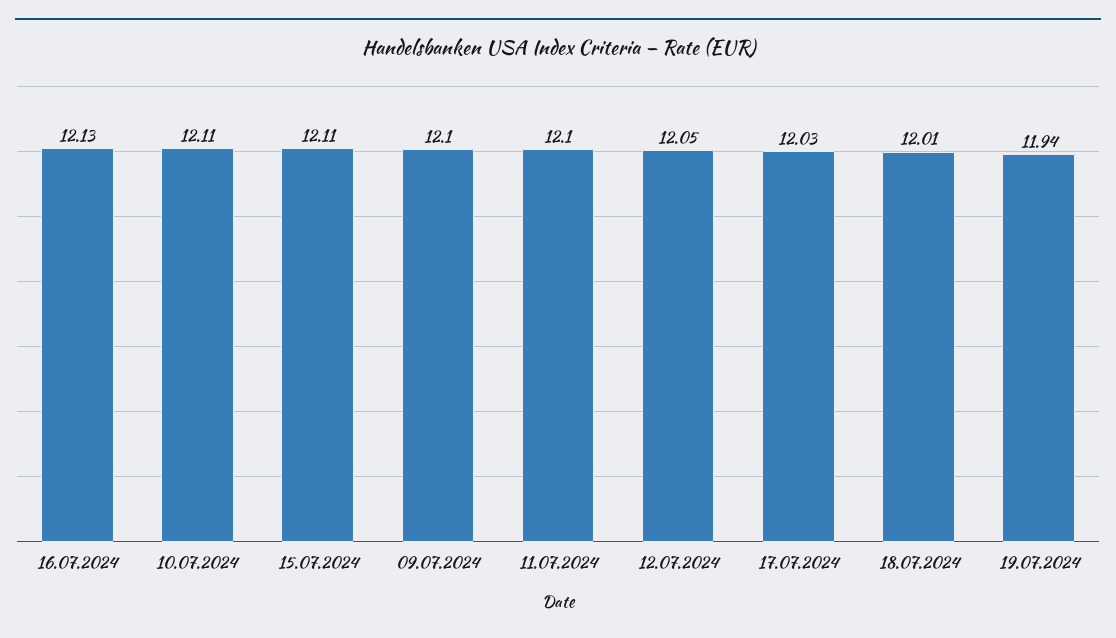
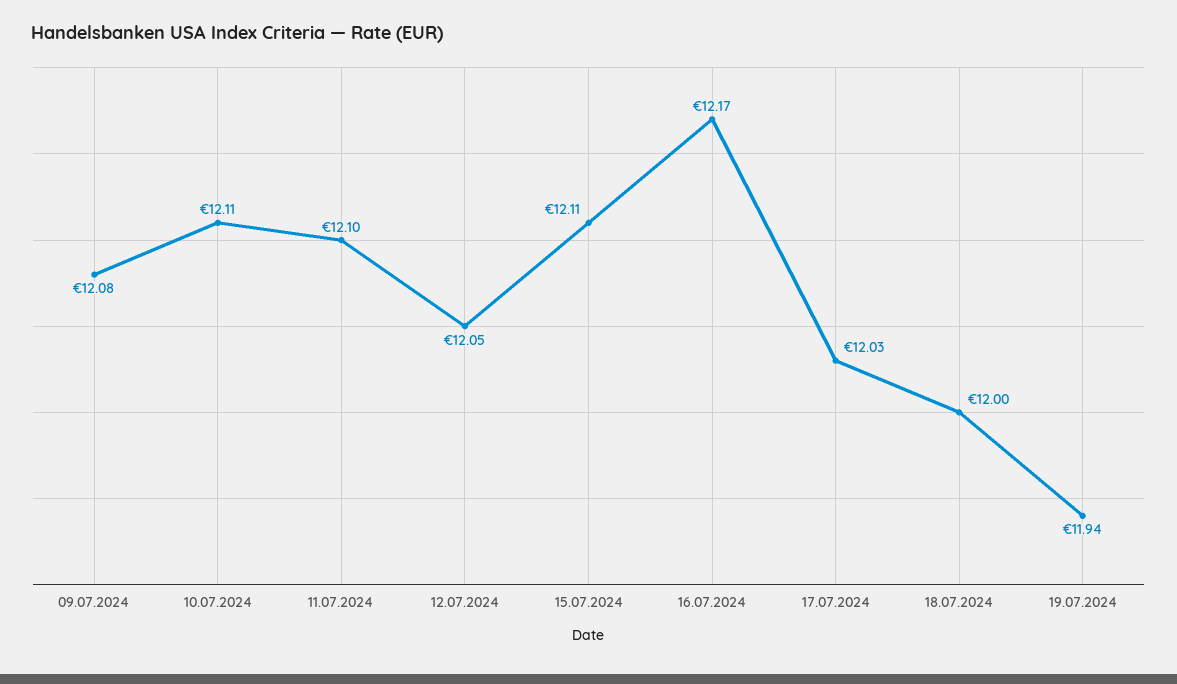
  {
-   "16.07.2024": 12.13,
+   "16.07.2024": 12.17,
    "10.07.2024": 12.11,
    "15.07.2024": 12.11,
-   "09.07.2024": 12.1,
+   "09.07.2024": 12.08,
    "11.07.2024": 12.1,
    "12.07.2024": 12.05,
    "17.07.2024": 12.03,
-   "18.07.2024": 12.01,
+   "18.07.2024": 12,
    "19.07.2024": 11.94
  }

